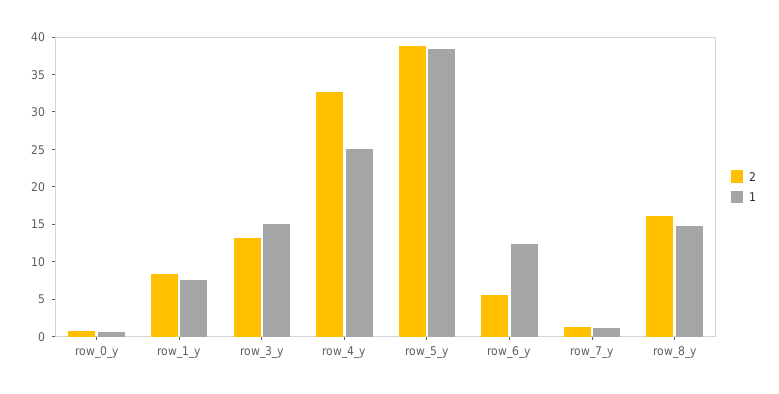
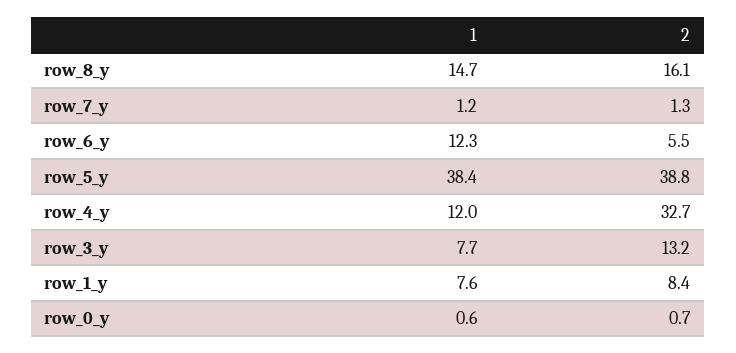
  {
    "2": {
      "row_0_y": 0.7,
      "row_1_y": 8.4,
      "row_3_y": 13.2,
      "row_4_y": 32.7,
      "row_5_y": 38.8,
      "row_6_y": 5.5,
      "row_7_y": 1.3,
      "row_8_y": 16.1
    },
    "1": {
      "row_0_y": 0.6,
      "row_1_y": 7.6,
-     "row_3_y": 15,
+     "row_3_y": 7.7,
-     "row_4_y": 25,
+     "row_4_y": 12,
      "row_5_y": 38.4,
      "row_6_y": 12.3,
      "row_7_y": 1.2,
      "row_8_y": 14.7
    }
  }

